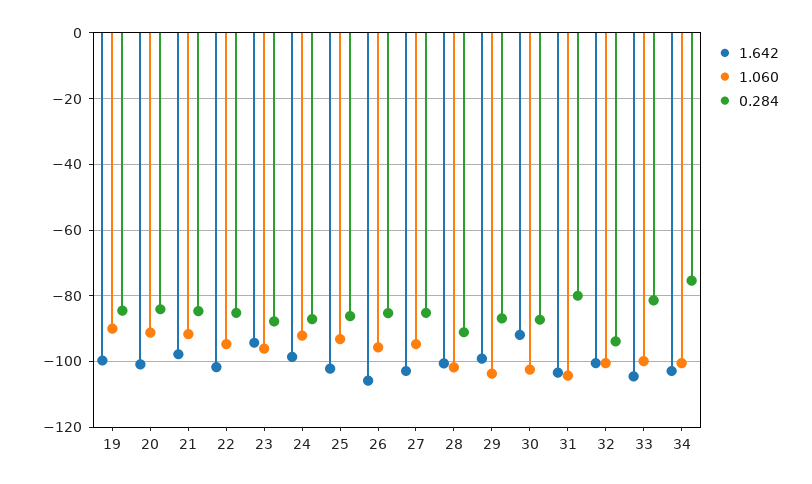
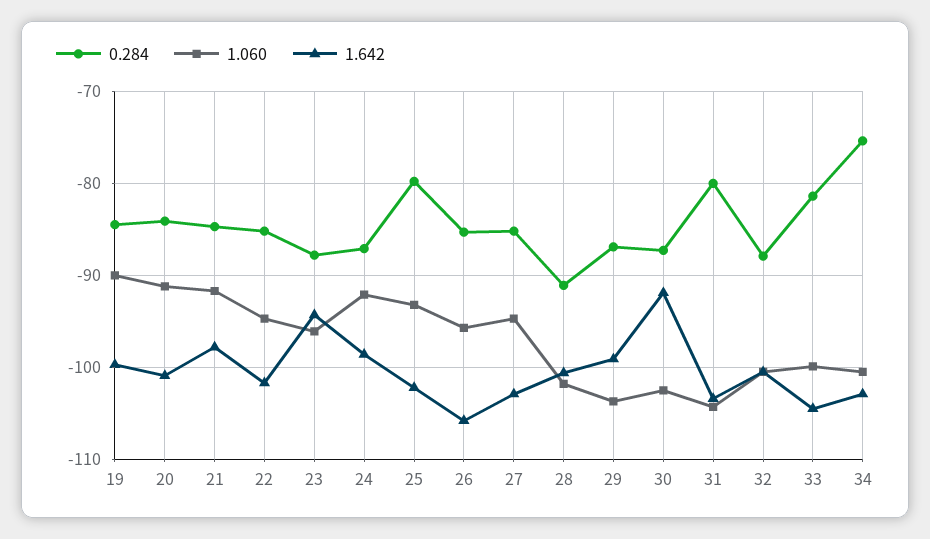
  {
    "1.642": {
      "19": -100,
      "20": -101,
      "21": -98,
      "22": -102,
      "23": -94,
      "24": -99,
      "25": -102,
      "26": -106,
      "27": -103,
      "28": -101,
      "29": -99,
      "30": -92,
      "31": -103,
      "32": -101,
      "33": -105,
      "34": -103
    },
    "1.060": {
      "19": -90,
      "20": -91,
      "21": -92,
      "22": -95,
      "23": -96,
      "24": -92,
      "25": -93,
      "26": -96,
      "27": -95,
      "28": -102,
      "29": -104,
      "30": -103,
      "31": -104,
      "32": -101,
      "33": -100,
      "34": -101
    },
    "0.284": {
      "19": -85,
      "20": -84,
      "21": -85,
      "22": -85,
      "23": -88,
      "24": -87,
-     "25": -86,
+     "25": -80,
      "26": -85,
      "27": -85,
      "28": -91,
      "29": -87,
      "30": -87,
      "31": -80,
-     "32": -94,
+     "32": -88,
      "33": -81,
      "34": -75
    }
  }

